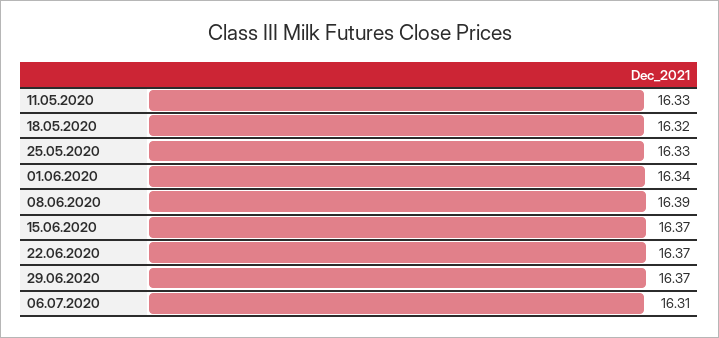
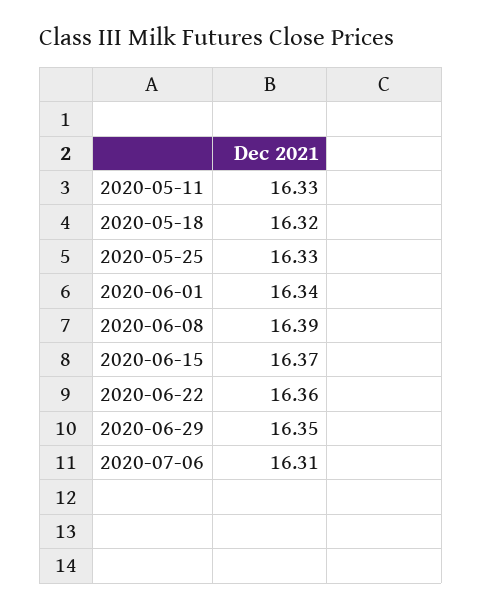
  {
    "11.05.2020": 16.33,
    "18.05.2020": 16.32,
    "25.05.2020": 16.33,
    "01.06.2020": 16.34,
    "08.06.2020": 16.39,
    "15.06.2020": 16.37,
-   "22.06.2020": 16.37,
+   "22.06.2020": 16.36,
-   "29.06.2020": 16.37,
+   "29.06.2020": 16.35,
    "06.07.2020": 16.31
  }

